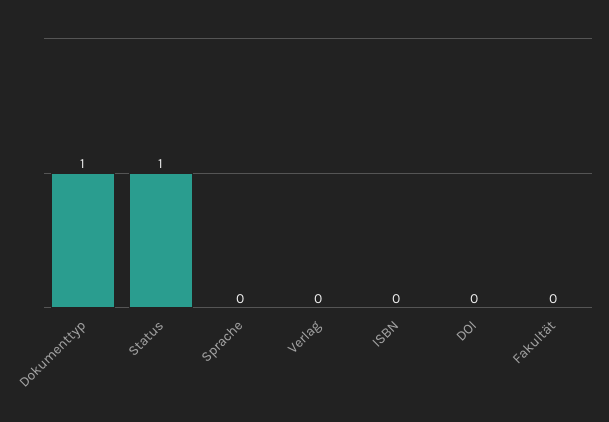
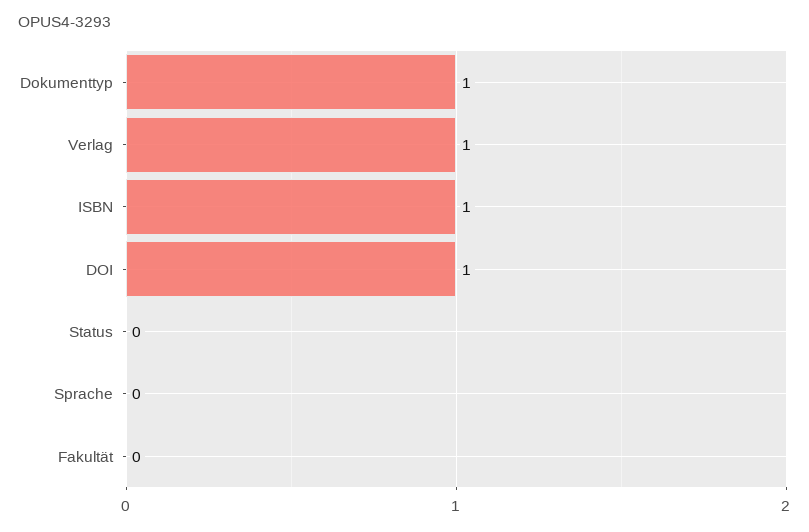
  {
    "Dokumenttyp": 1,
-   "Status": 1,
+   "Status": 0,
    "Sprache": 0,
-   "Verlag": 0,
+   "Verlag": 1,
-   "ISBN": 0,
+   "ISBN": 1,
-   "DOI": 0,
+   "DOI": 1,
    "Fakultät": 0
  }

